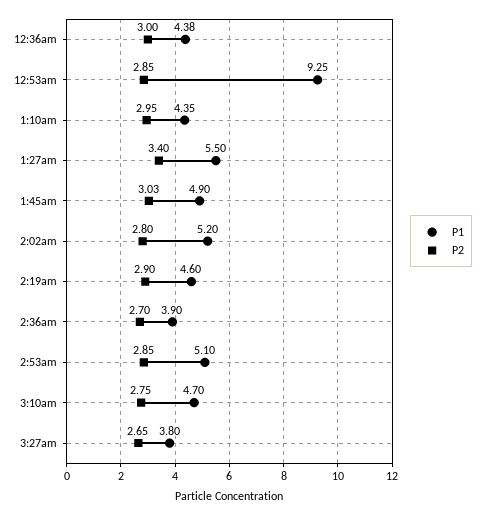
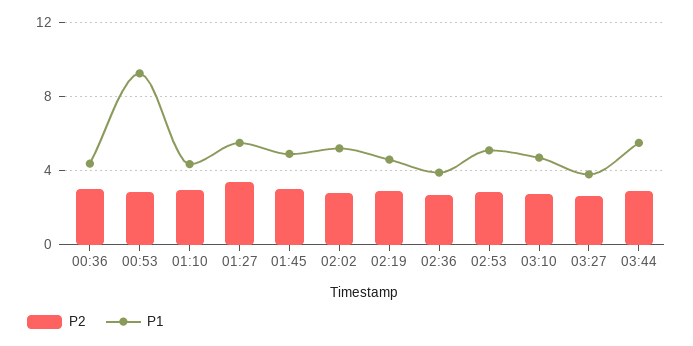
  {
    "P1": {
      "12:36am": 4.38,
      "12:53am": 9.25,
      "1:10am": 4.35,
      "1:27am": 5.5,
      "1:45am": 4.9,
      "2:02am": 5.2,
      "2:19am": 4.6,
      "2:36am": 3.9,
      "2:53am": 5.1,
      "3:10am": 4.7,
-     "3:27am": 3.8
+     "3:27am": 3.8,
+     "03:44": 5.5
    },
    "P2": {
      "12:36am": 3,
      "12:53am": 2.85,
      "1:10am": 2.95,
      "1:27am": 3.4,
      "1:45am": 3.03,
      "2:02am": 2.8,
      "2:19am": 2.9,
      "2:36am": 2.7,
      "2:53am": 2.85,
      "3:10am": 2.75,
-     "3:27am": 2.65
+     "3:27am": 2.65,
+     "03:44": 3
    }
  }

